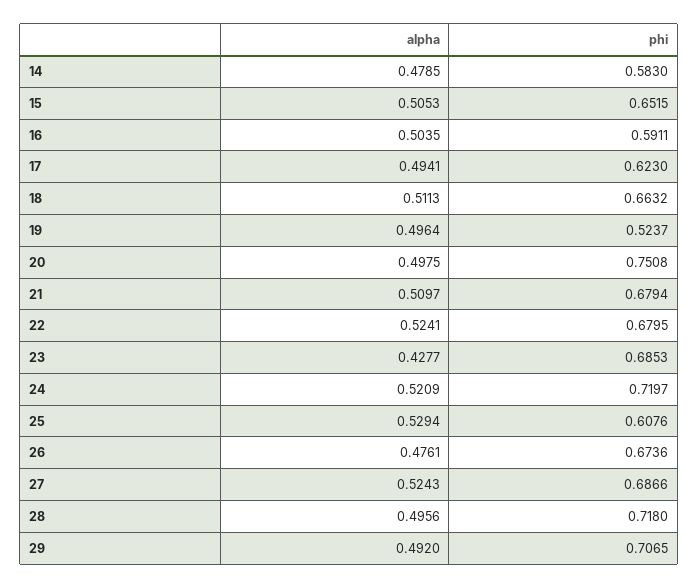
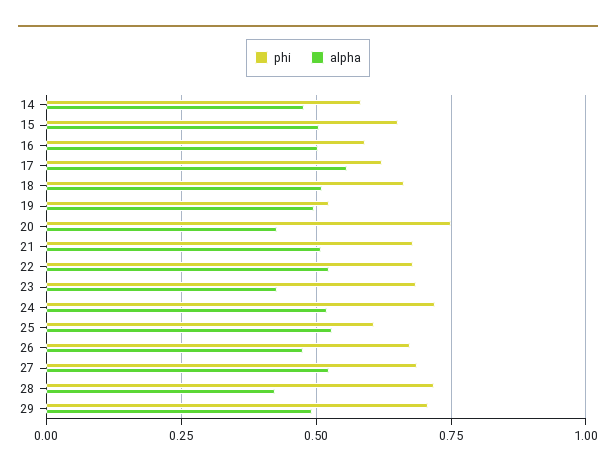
  {
    "alpha": {
      "14": 0.4785,
      "15": 0.5053,
      "16": 0.5035,
-     "17": 0.4941,
+     "17": 0.55,
      "18": 0.5113,
      "19": 0.4964,
-     "20": 0.4975,
+     "20": 0.425,
      "21": 0.5097,
      "22": 0.5241,
      "23": 0.4277,
      "24": 0.5209,
      "25": 0.5294,
      "26": 0.4761,
      "27": 0.5243,
-     "28": 0.4956,
+     "28": 0.425,
      "29": 0.492
    },
    "phi": {
      "14": 0.583,
      "15": 0.6515,
      "16": 0.5911,
      "17": 0.623,
      "18": 0.6632,
      "19": 0.5237,
      "20": 0.7508,
      "21": 0.6794,
      "22": 0.6795,
      "23": 0.6853,
      "24": 0.7197,
      "25": 0.6076,
      "26": 0.6736,
      "27": 0.6866,
      "28": 0.718,
      "29": 0.7065
    }
  }

